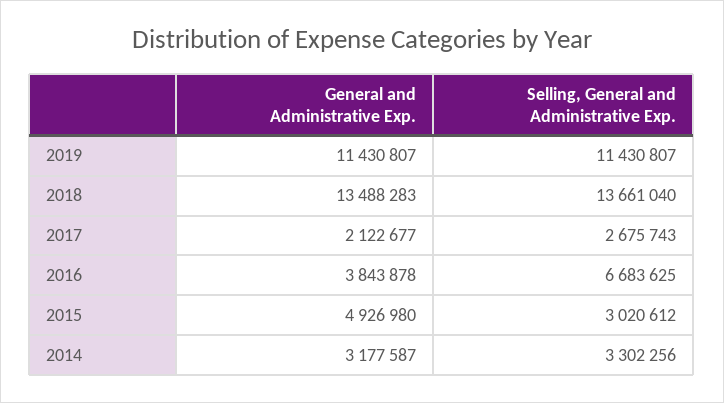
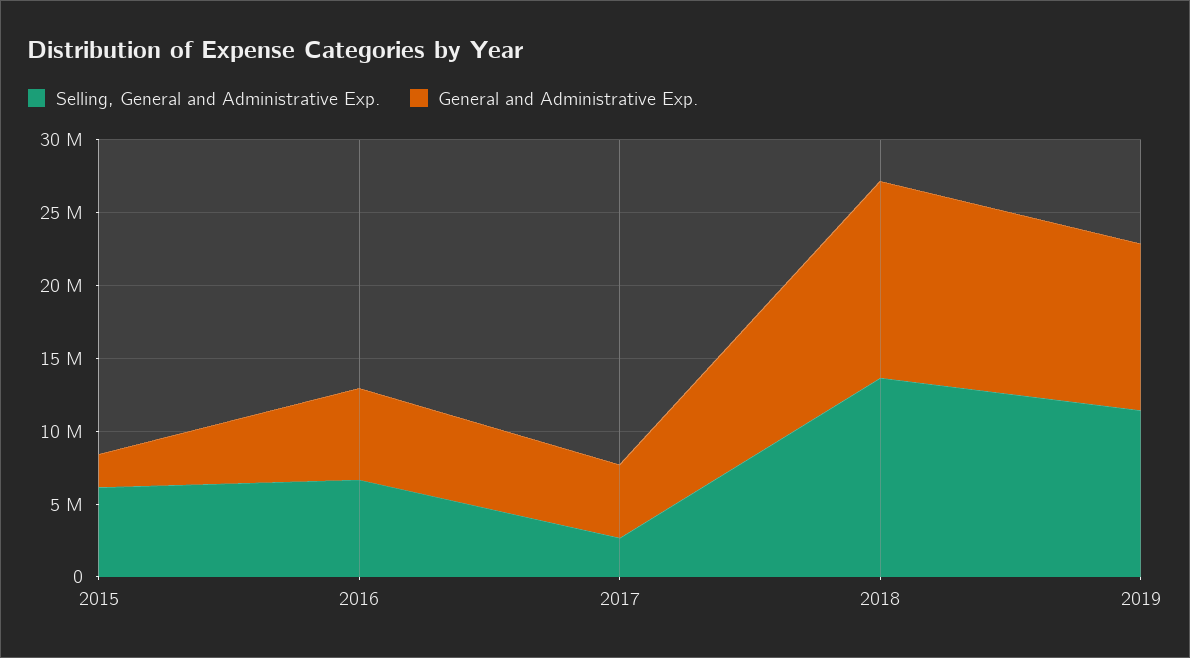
  {
    "General and Administrative Exp.": {
      "2019": 11430807,
      "2018": 13488283,
-     "2017": 2122677,
+     "2017": 5000000,
-     "2016": 3843878,
+     "2016": 6000000,
-     "2015": 4926980,
+     "2015": 2000000
-     "2014": 3177587
    },
    "Selling, General and Administrative Exp.": {
      "2019": 11430807,
      "2018": 13661040,
      "2017": 2675743,
      "2016": 6683625,
-     "2015": 3020612,
+     "2015": 6000000
-     "2014": 3302256
    }
  }

